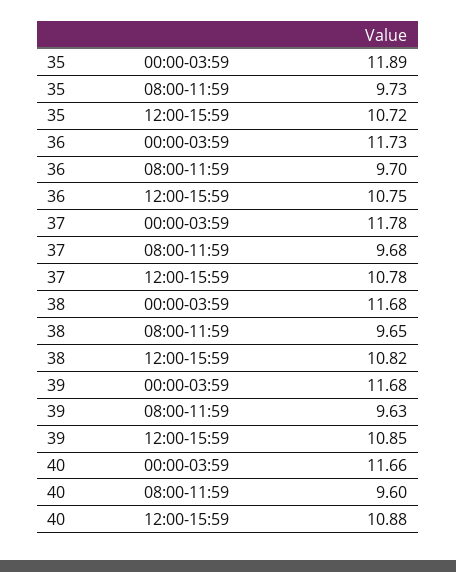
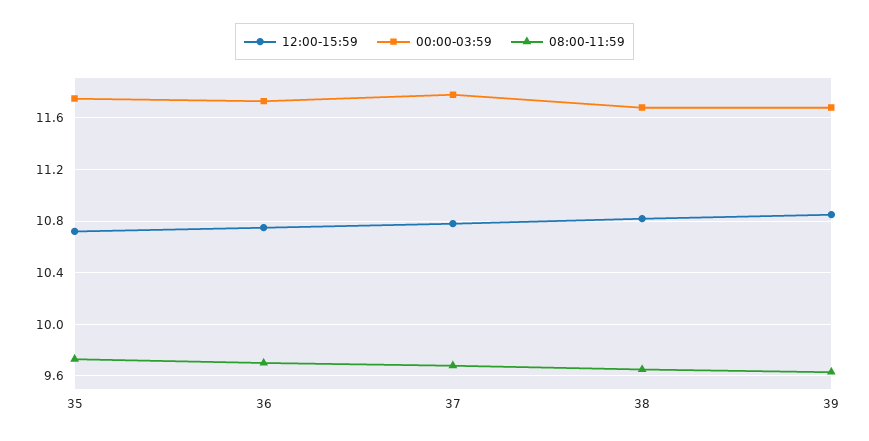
  {
    "00:00-03:59": {
-     "35": 11.89,
+     "35": 11.75,
      "36": 11.73,
      "37": 11.78,
      "38": 11.68,
-     "39": 11.68,
+     "39": 11.68
-     "40": 11.66
    },
    "08:00-11:59": {
      "35": 9.73,
      "36": 9.7,
      "37": 9.68,
      "38": 9.65,
-     "39": 9.63,
+     "39": 9.63
-     "40": 9.6
    },
    "12:00-15:59": {
      "35": 10.72,
      "36": 10.75,
      "37": 10.78,
      "38": 10.82,
-     "39": 10.85,
+     "39": 10.85
-     "40": 10.88
    }
  }

